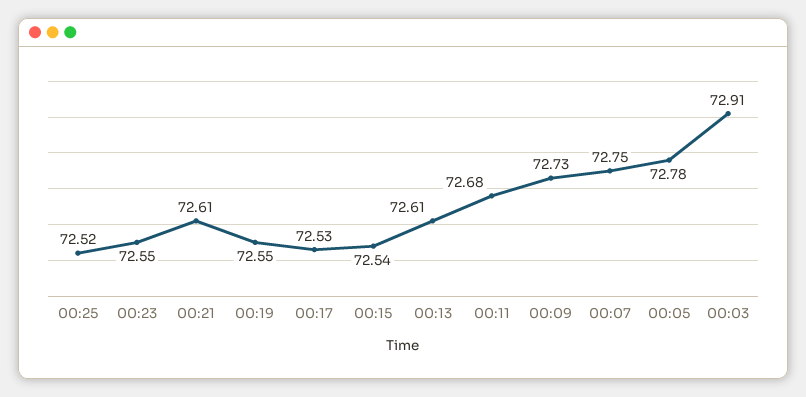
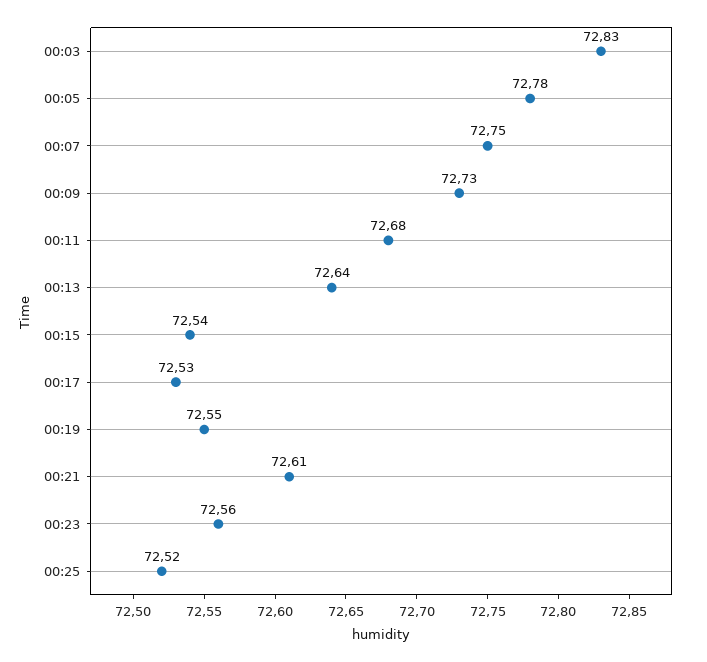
  {
    "00:25": 72.52,
-   "00:23": 72.55,
+   "00:23": 72.56,
    "00:21": 72.61,
    "00:19": 72.55,
    "00:17": 72.53,
    "00:15": 72.54,
-   "00:13": 72.61,
+   "00:13": 72.64,
    "00:11": 72.68,
    "00:09": 72.73,
    "00:07": 72.75,
    "00:05": 72.78,
-   "00:03": 72.91
+   "00:03": 72.83
  }

